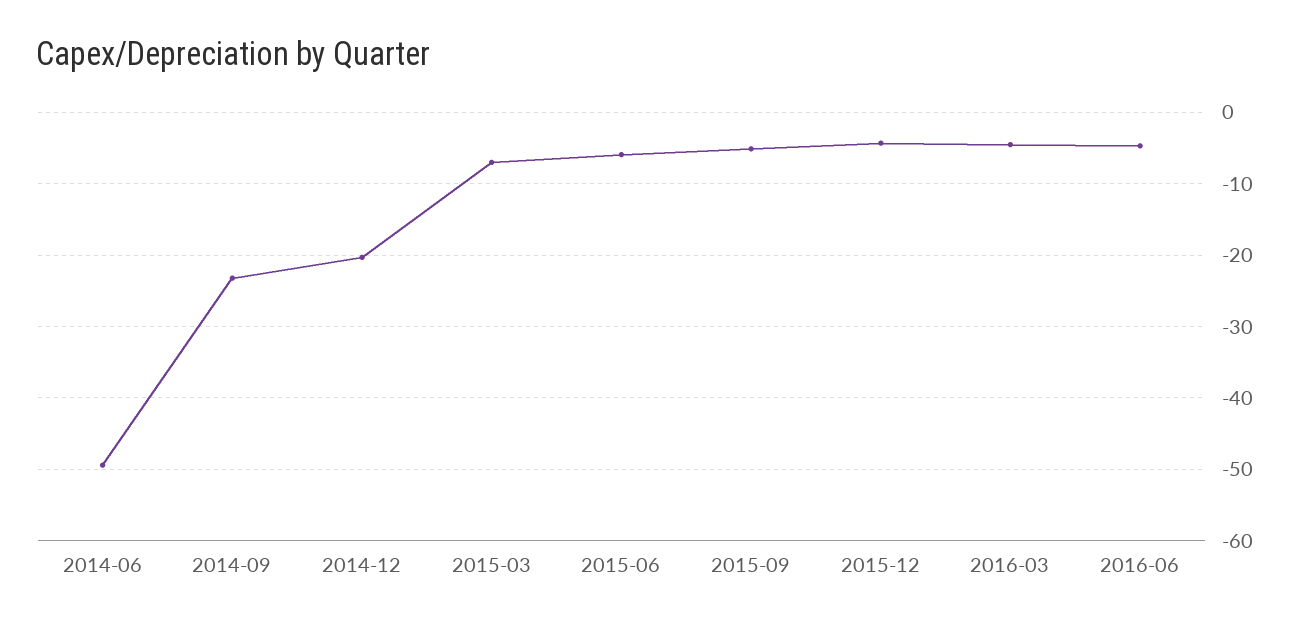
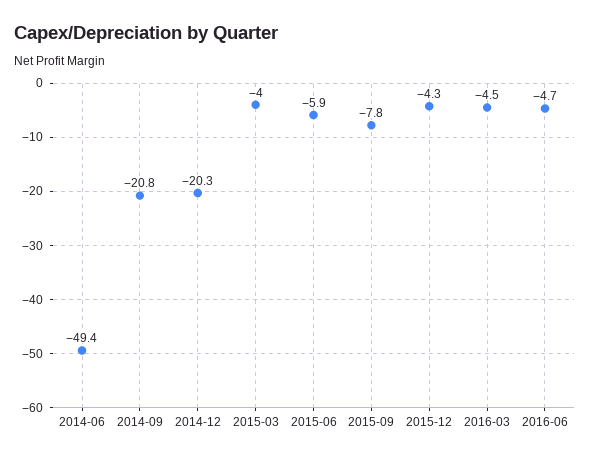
  {
    "2014-06": -49.4,
-   "2014-09": -23,
+   "2014-09": -20.8,
    "2014-12": -20.3,
-   "2015-03": -7,
+   "2015-03": -4,
    "2015-06": -5.9,
-   "2015-09": -5,
+   "2015-09": -7.8,
    "2015-12": -4.3,
    "2016-03": -4.5,
    "2016-06": -4.7
  }

